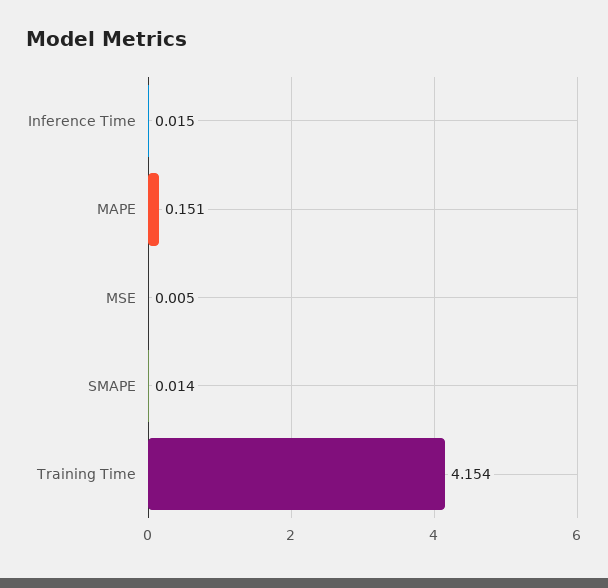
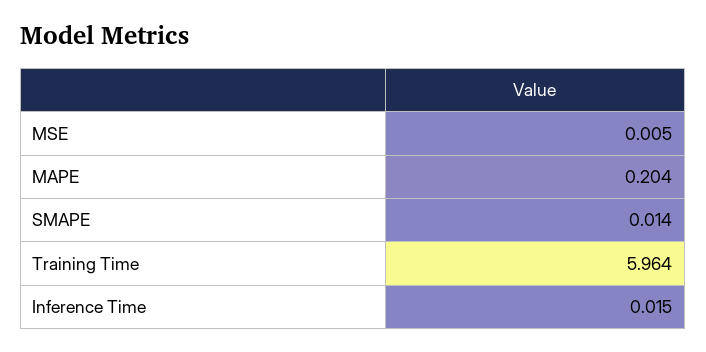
  {
    "Inference Time": 0.015,
-   "MAPE": 0.151,
+   "MAPE": 0.204,
    "MSE": 0.005,
    "SMAPE": 0.014,
-   "Training Time": 4.154
+   "Training Time": 5.964
  }

